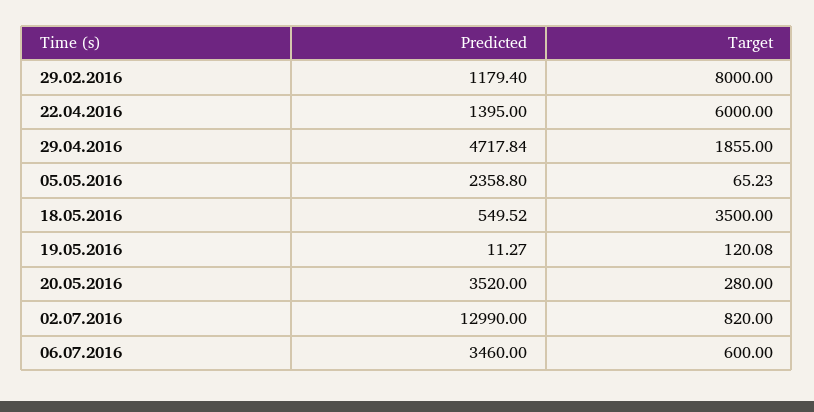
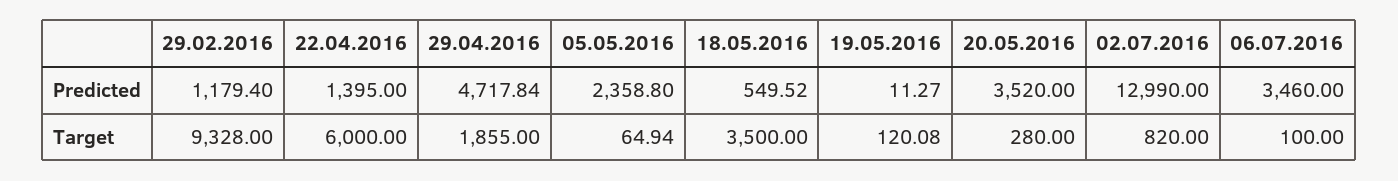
  {
    "Predicted": {
      "29.02.2016": 1179.4,
      "22.04.2016": 1395,
      "29.04.2016": 4717.84,
      "05.05.2016": 2358.8,
      "18.05.2016": 549.52,
      "19.05.2016": 11.27,
      "20.05.2016": 3520,
      "02.07.2016": 12990,
      "06.07.2016": 3460
    },
    "Target": {
-     "29.02.2016": 8000,
+     "29.02.2016": 9328,
      "22.04.2016": 6000,
      "29.04.2016": 1855,
-     "05.05.2016": 65.23,
+     "05.05.2016": 64.94,
      "18.05.2016": 3500,
      "19.05.2016": 120.08,
      "20.05.2016": 280,
      "02.07.2016": 820,
-     "06.07.2016": 600
+     "06.07.2016": 100
    }
  }

